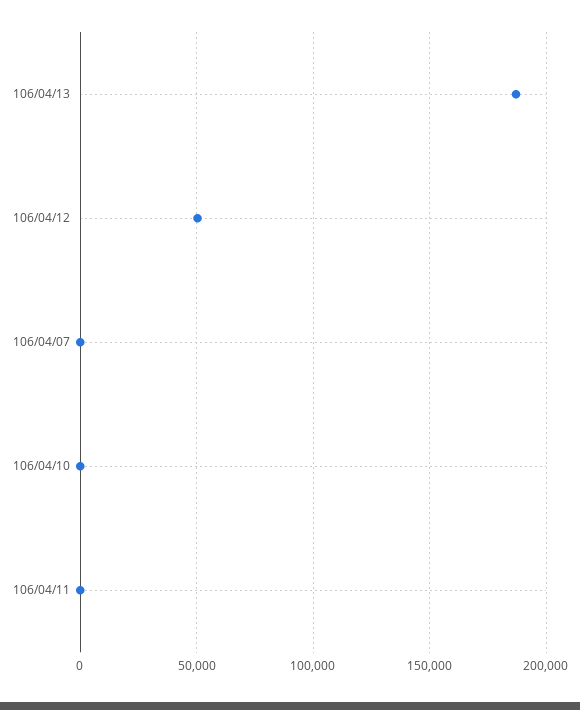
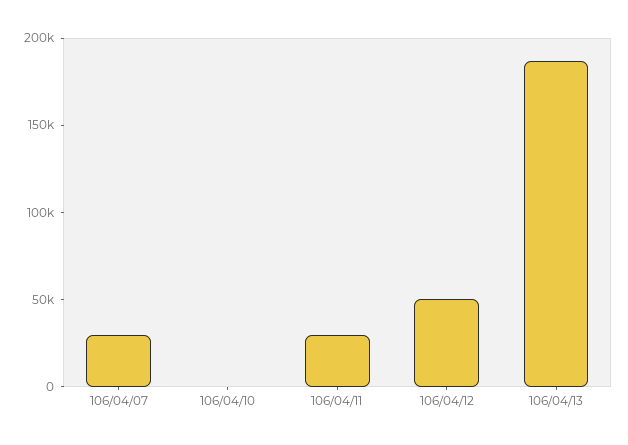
  {
    "106/04/13": 185000,
    "106/04/12": 50000,
-   "106/04/07": 0,
+   "106/04/07": 30000,
    "106/04/10": 0,
-   "106/04/11": 0
+   "106/04/11": 30000
  }

